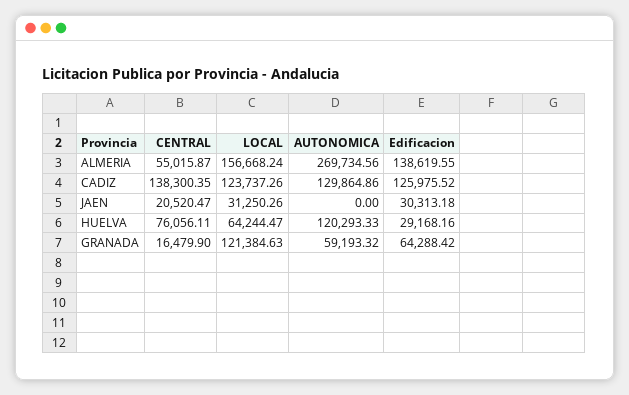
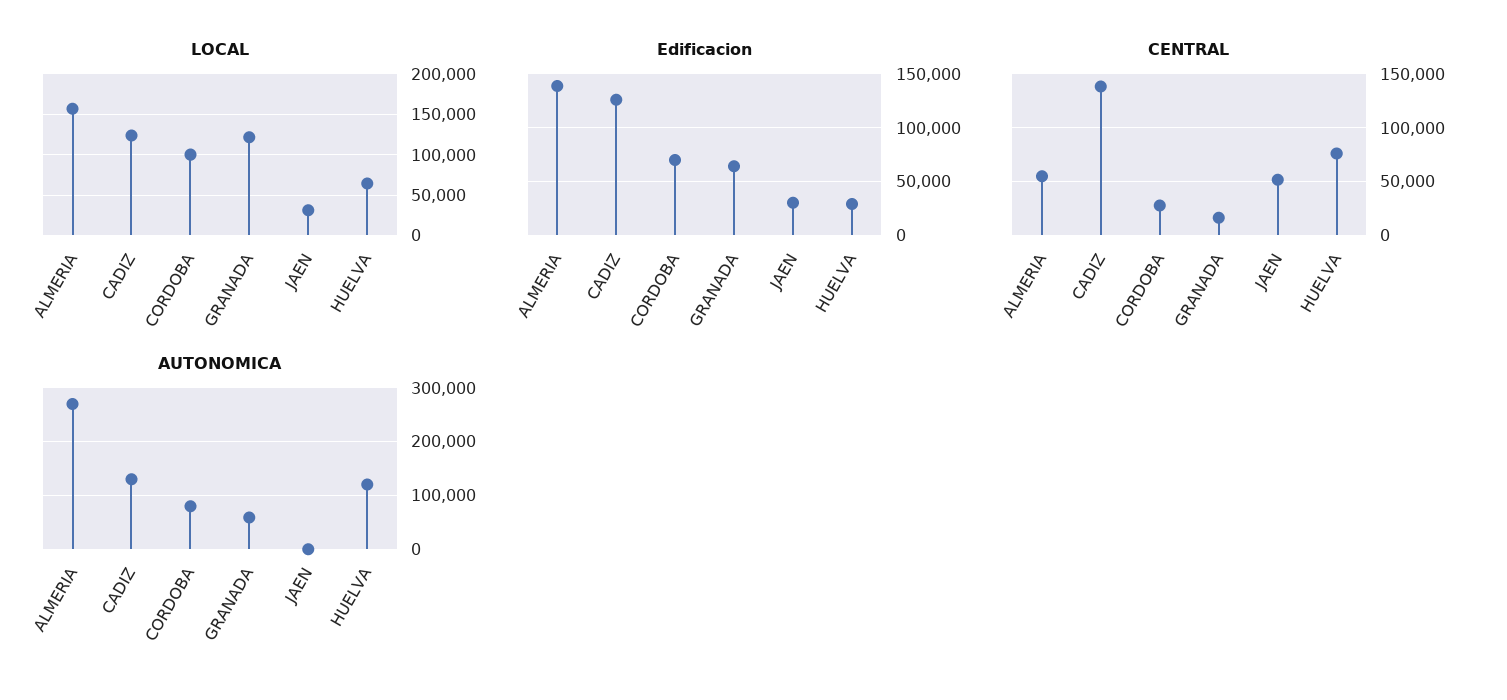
  {
    "CENTRAL": {
      "ALMERIA": 55015.87,
      "CADIZ": 138300.35,
-     "JAEN": 20520.47,
+     "JAEN": 50000,
      "HUELVA": 76056.11,
-     "GRANADA": 16479.9
+     "GRANADA": 16479.9,
+     "CORDOBA": 30000
    },
    "LOCAL": {
      "ALMERIA": 156668.24,
      "CADIZ": 123737.26,
      "JAEN": 31250.26,
      "HUELVA": 64244.47,
-     "GRANADA": 121384.63
+     "GRANADA": 121384.63,
+     "CORDOBA": 100000
    },
    "AUTONOMICA": {
      "ALMERIA": 269734.56,
      "CADIZ": 129864.86,
      "JAEN": 0,
      "HUELVA": 120293.33,
-     "GRANADA": 59193.32
+     "GRANADA": 59193.32,
+     "CORDOBA": 80000
    },
    "Edificacion": {
      "ALMERIA": 138619.55,
      "CADIZ": 125975.52,
      "JAEN": 30313.18,
      "HUELVA": 29168.16,
-     "GRANADA": 64288.42
+     "GRANADA": 64288.42,
+     "CORDOBA": 70000
    }
  }

